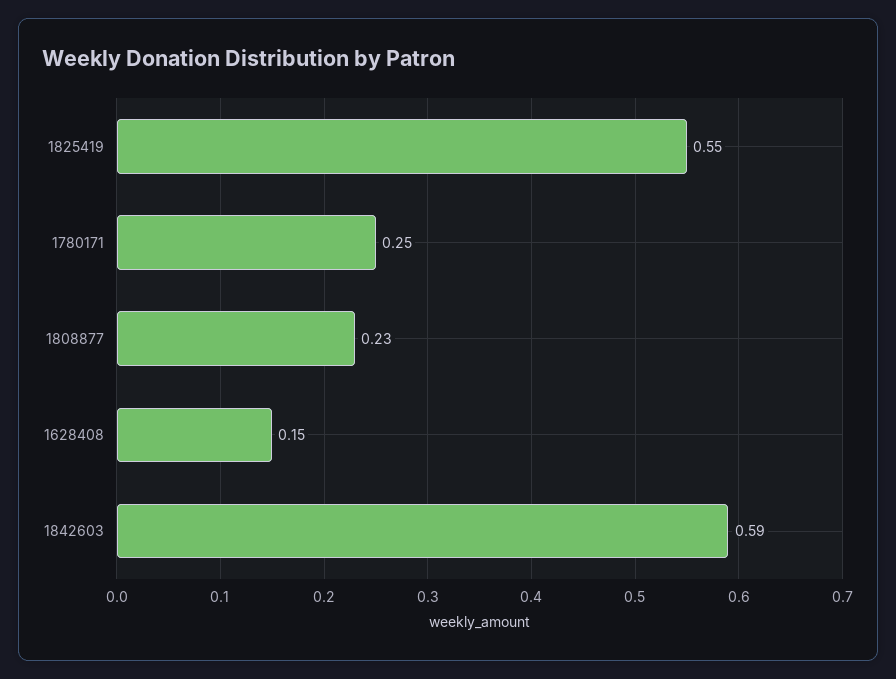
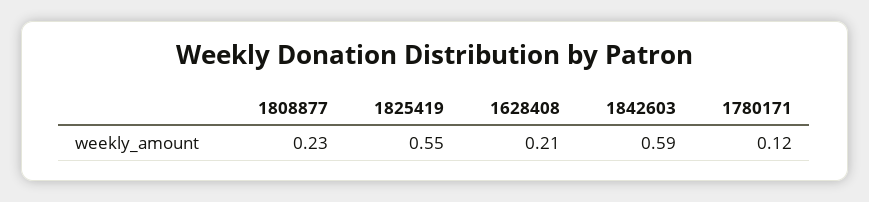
  {
    "1825419": 0.55,
-   "1780171": 0.25,
+   "1780171": 0.12,
    "1808877": 0.23,
-   "1628408": 0.15,
+   "1628408": 0.21,
    "1842603": 0.59
  }

